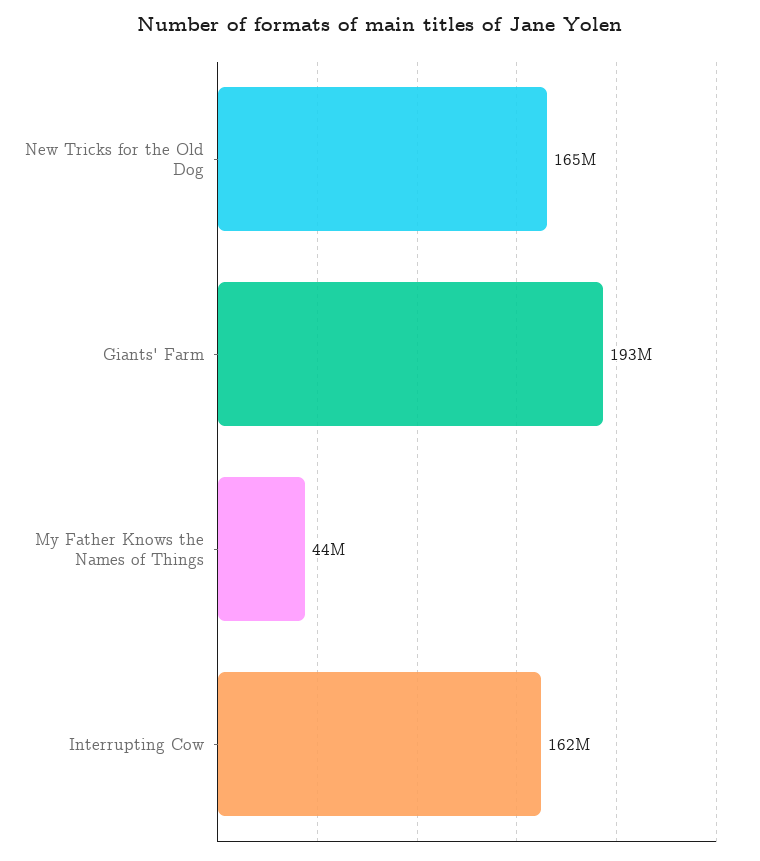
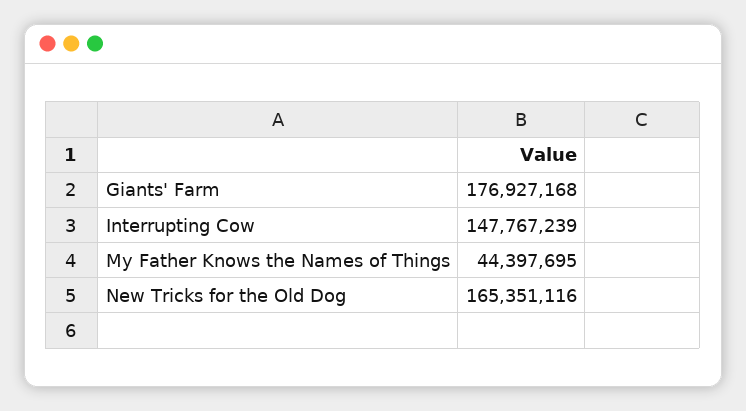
  {
    "New Tricks for the Old Dog": 165351116,
-   "Giants' Farm": 193000000,
+   "Giants' Farm": 176927168,
    "My Father Knows the Names of Things": 44397695,
-   "Interrupting Cow": 162000000
+   "Interrupting Cow": 147767239
  }

